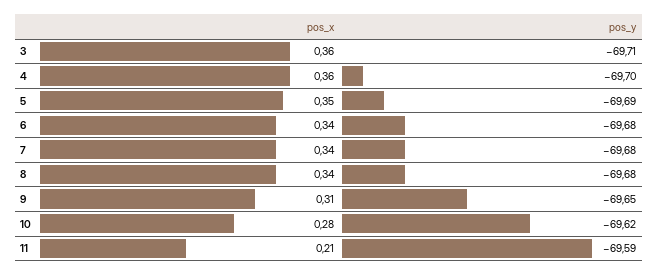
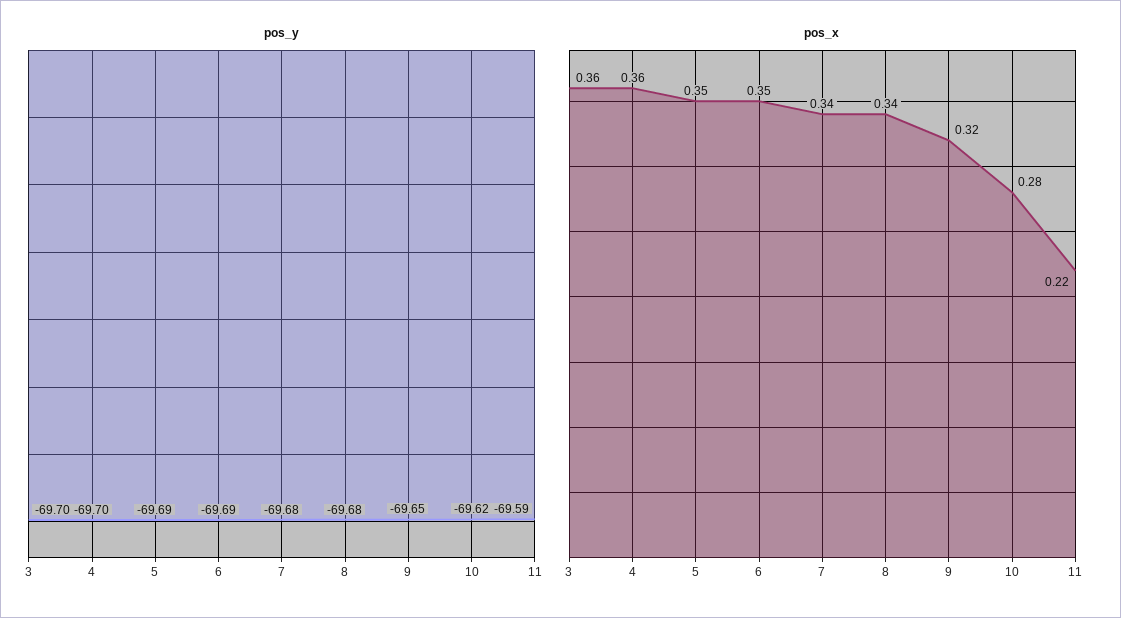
  {
    "pos_x": {
      "3": 0.36,
      "4": 0.36,
      "5": 0.35,
-     "6": 0.34,
+     "6": 0.35,
      "7": 0.34,
      "8": 0.34,
-     "9": 0.31,
+     "9": 0.32,
      "10": 0.28,
-     "11": 0.21
+     "11": 0.22
    },
    "pos_y": {
-     "3": -69.71,
+     "3": -69.7,
      "4": -69.7,
      "5": -69.69,
-     "6": -69.68,
+     "6": -69.69,
      "7": -69.68,
      "8": -69.68,
      "9": -69.65,
      "10": -69.62,
      "11": -69.59
    }
  }

